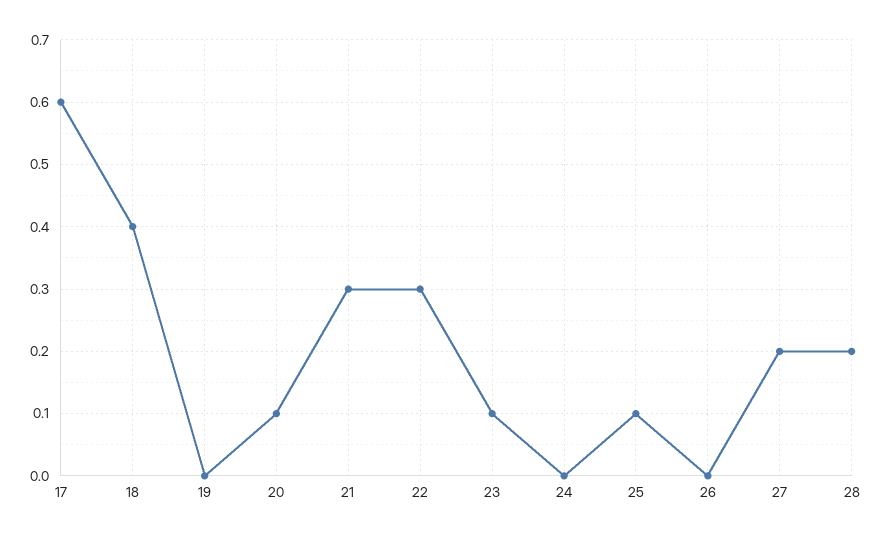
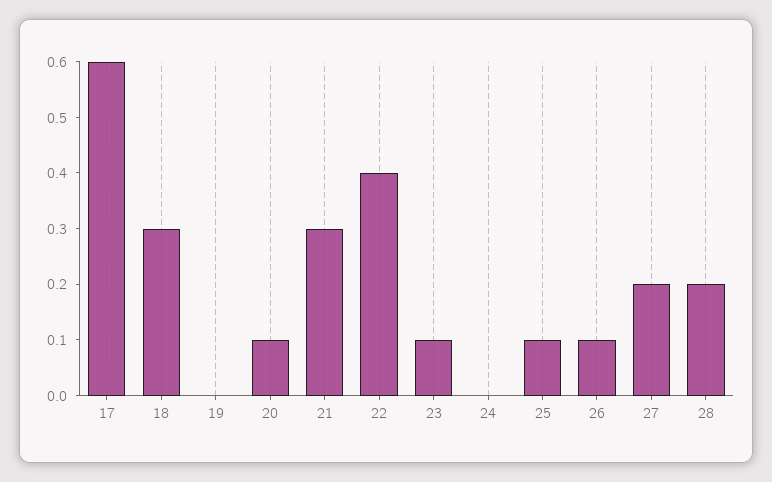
  {
    "17": 0.6,
-   "18": 0.4,
+   "18": 0.3,
    "19": 0,
    "20": 0.1,
    "21": 0.3,
-   "22": 0.3,
+   "22": 0.4,
    "23": 0.1,
    "24": 0,
    "25": 0.1,
-   "26": 0,
+   "26": 0.1,
    "27": 0.2,
    "28": 0.2
  }

